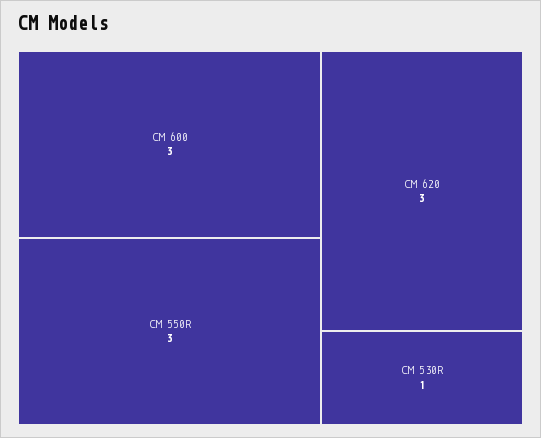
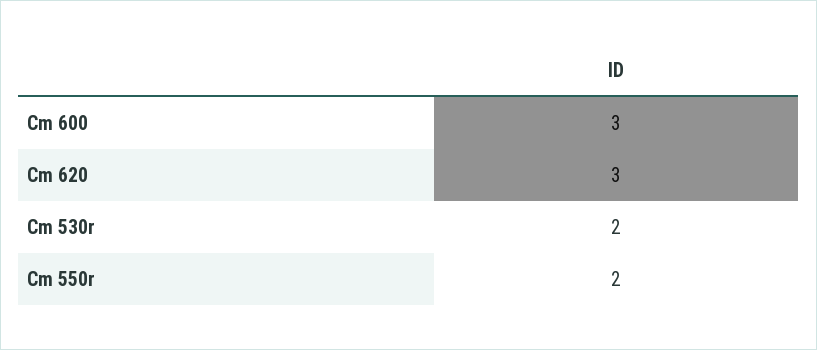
  {
    "CM 600": 3,
-   "CM 550R": 3,
+   "CM 550R": 2,
    "CM 620": 3,
-   "CM 530R": 1
+   "CM 530R": 2
  }

